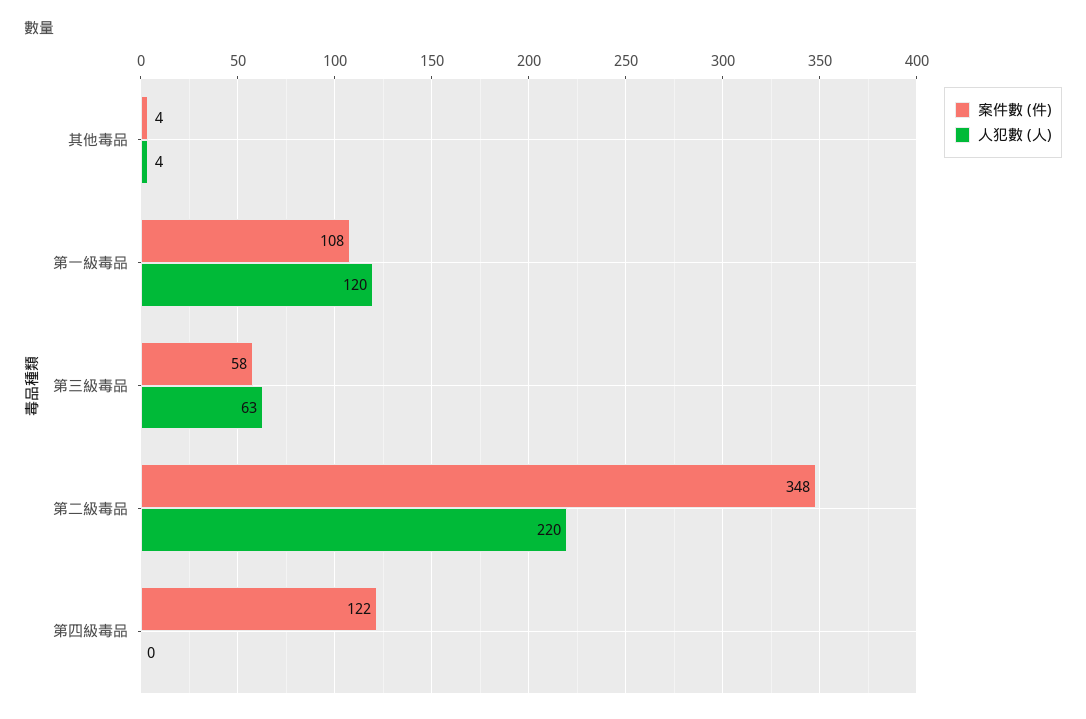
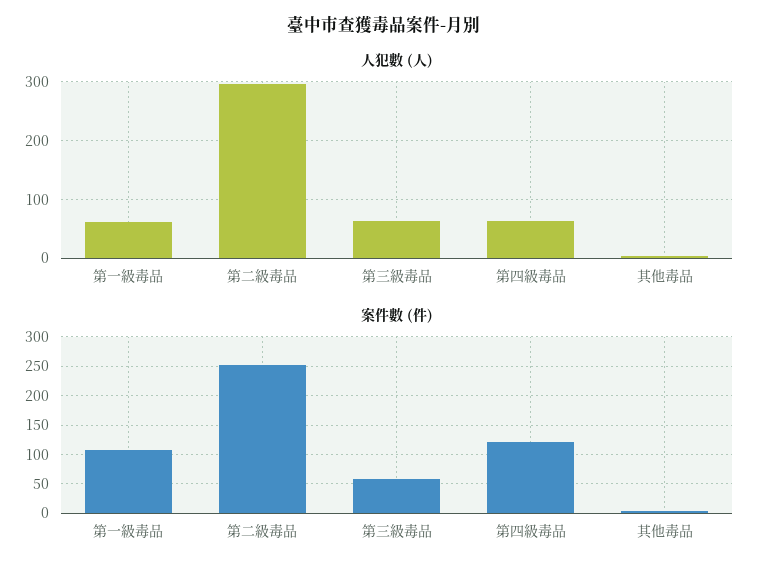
  {
    "案件數 (件)": {
      "其他毒品": 4,
      "第一級毒品": 108,
      "第三級毒品": 58,
-     "第二級毒品": 348,
+     "第二級毒品": 250,
      "第四級毒品": 122
    },
    "人犯數 (人)": {
      "其他毒品": 4,
-     "第一級毒品": 120,
+     "第一級毒品": 60,
      "第三級毒品": 63,
-     "第二級毒品": 220,
+     "第二級毒品": 300,
-     "第四級毒品": 0
+     "第四級毒品": 60
    }
  }

